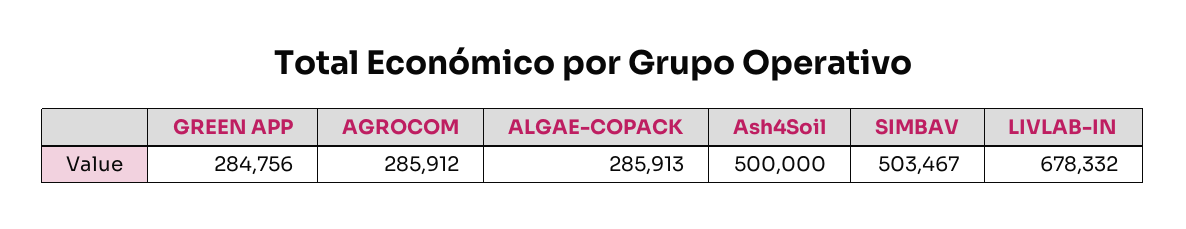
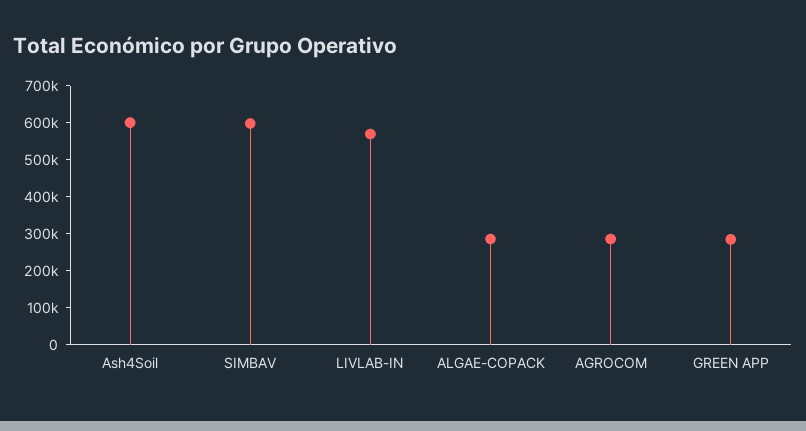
  {
    "GREEN APP": 284756,
    "AGROCOM": 285912,
    "ALGAE-COPACK": 285913,
-   "Ash4Soil": 500000,
+   "Ash4Soil": 600000,
-   "SIMBAV": 503467,
+   "SIMBAV": 600000,
-   "LIVLAB-IN": 678332
+   "LIVLAB-IN": 575000
  }

